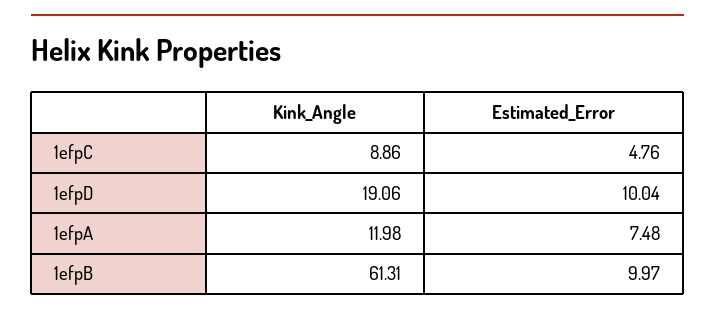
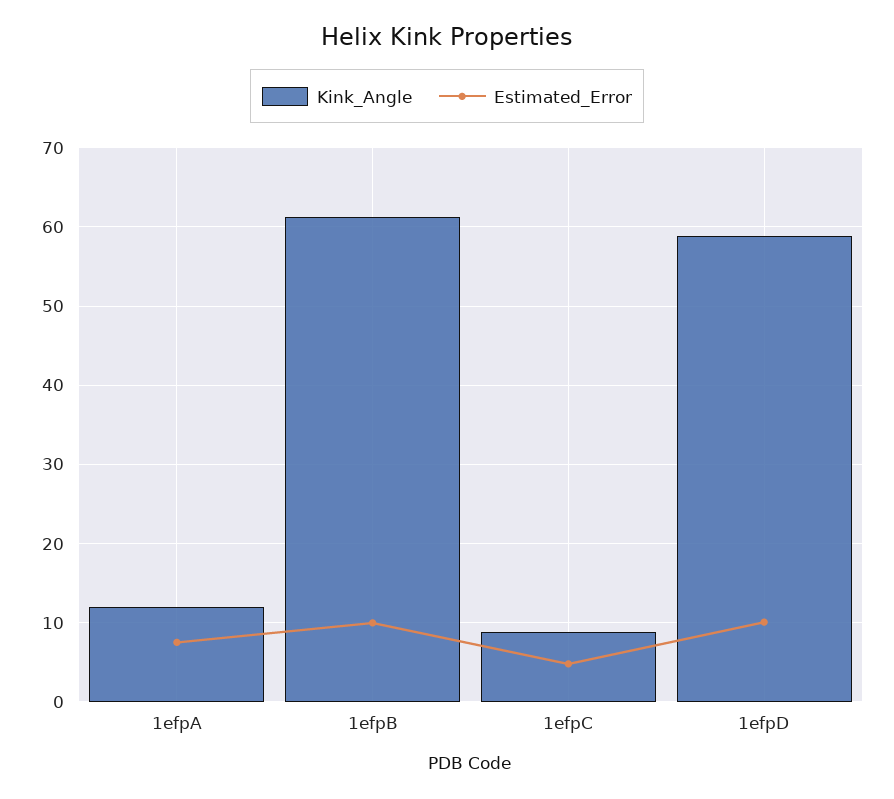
  {
    "Kink_Angle": {
      "1efpC": 8.86,
-     "1efpD": 19.06,
+     "1efpD": 59,
      "1efpA": 11.98,
      "1efpB": 61.31
    },
    "Estimated_Error": {
      "1efpC": 4.76,
      "1efpD": 10.04,
      "1efpA": 7.48,
      "1efpB": 9.97
    }
  }

